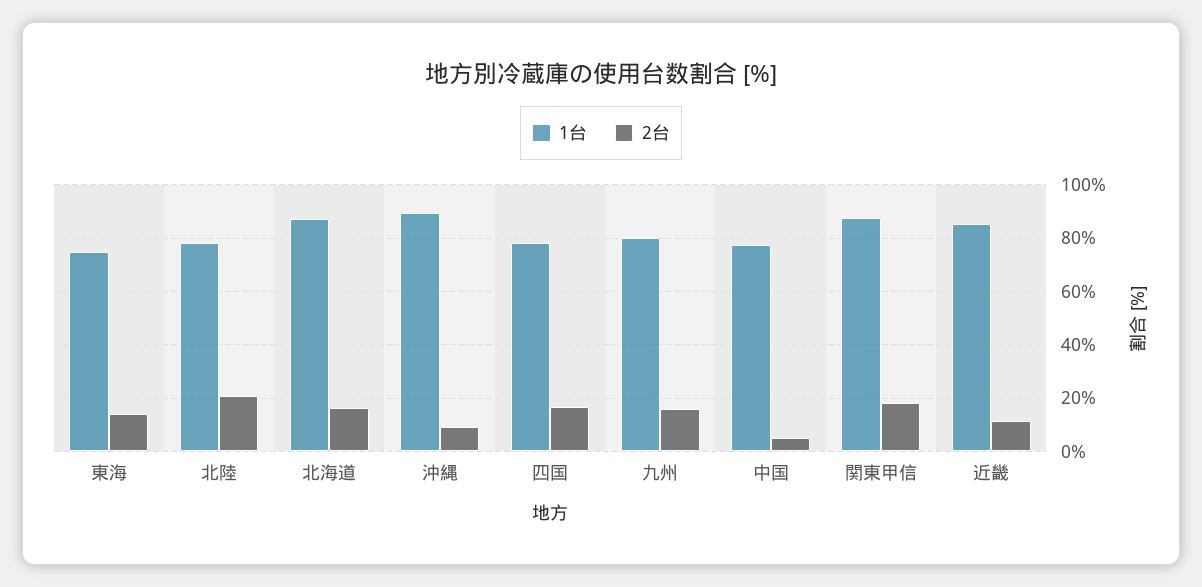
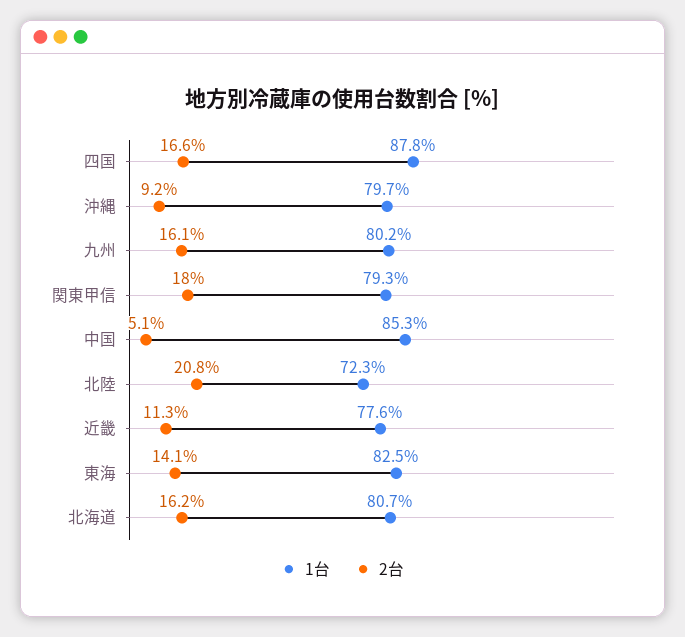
  {
    "1台": {
-     "東海": 75,
+     "東海": 82.5,
-     "北陸": 77.5,
+     "北陸": 72.3,
-     "北海道": 87.5,
+     "北海道": 80.7,
-     "沖縄": 90,
+     "沖縄": 79.7,
-     "四国": 77.5,
+     "四国": 87.8,
      "九州": 80.2,
-     "中国": 77.5,
+     "中国": 85.3,
-     "関東甲信": 87.5,
+     "関東甲信": 79.3,
-     "近畿": 85
+     "近畿": 77.6
    },
    "2台": {
      "東海": 14.1,
      "北陸": 20.8,
      "北海道": 16.2,
      "沖縄": 9.2,
      "四国": 16.6,
      "九州": 16.1,
      "中国": 5.1,
      "関東甲信": 18,
      "近畿": 11.3
    }
  }

